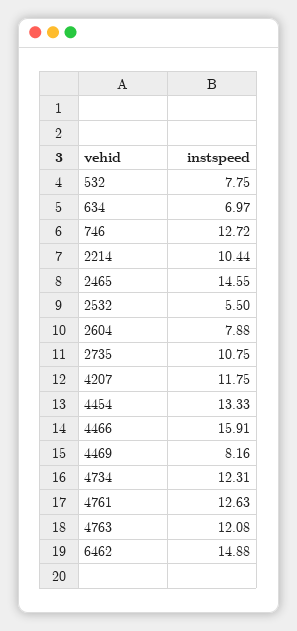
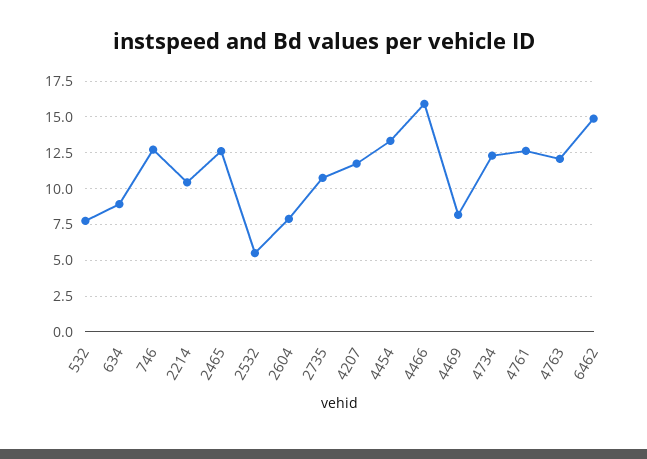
  {
    "532": 7.75,
-   "634": 6.97,
+   "634": 9,
    "746": 12.72,
    "2214": 10.44,
-   "2465": 14.55,
+   "2465": 12.5,
    "2532": 5.5,
    "2604": 7.88,
    "2735": 10.75,
    "4207": 11.75,
    "4454": 13.33,
    "4466": 15.91,
    "4469": 8.16,
    "4734": 12.31,
    "4761": 12.63,
    "4763": 12.08,
    "6462": 14.88
  }

